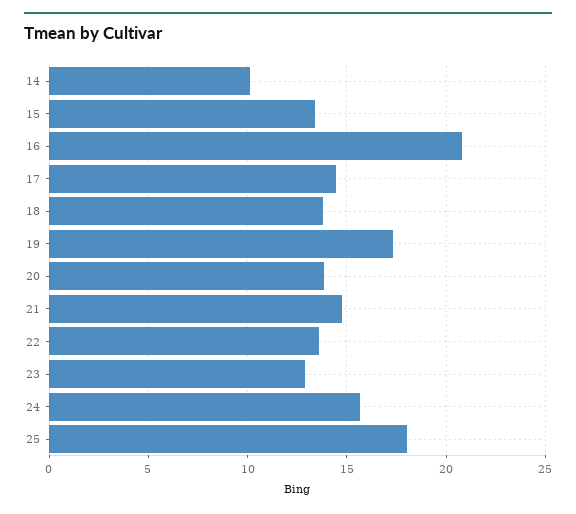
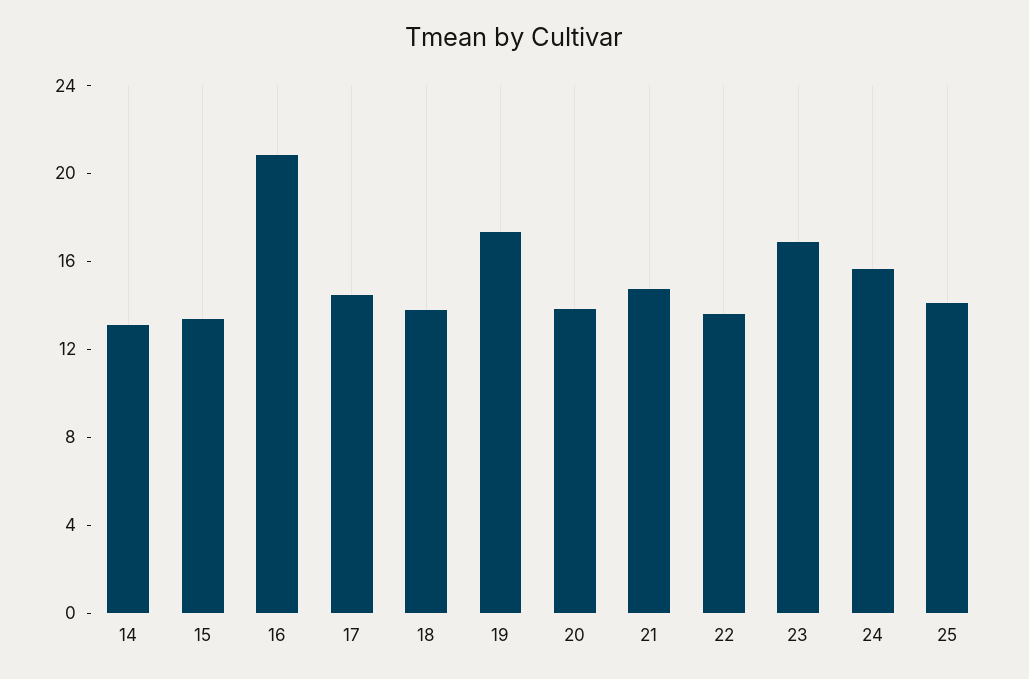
  {
-   "14": 10,
+   "14": 13,
    "15": 13.5,
    "16": 21,
    "17": 14.5,
    "18": 14,
    "19": 17.5,
    "20": 14,
    "21": 15,
    "22": 13.5,
-   "23": 13,
+   "23": 17,
    "24": 15.5,
-   "25": 18
+   "25": 14
  }

